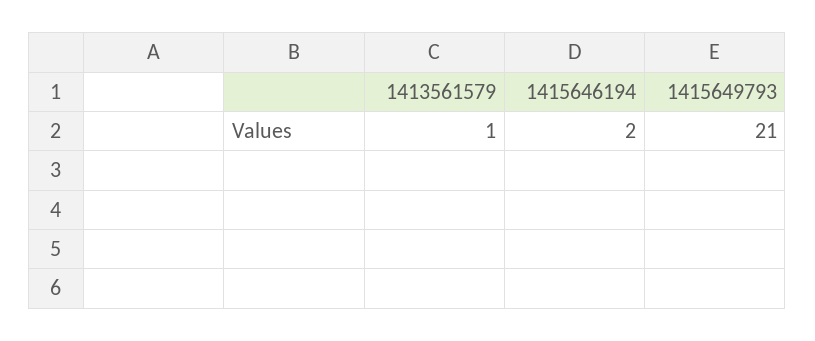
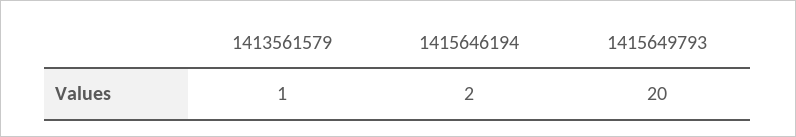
  {
    "1413561579": 1,
    "1415646194": 2,
-   "1415649793": 21
+   "1415649793": 20
  }

